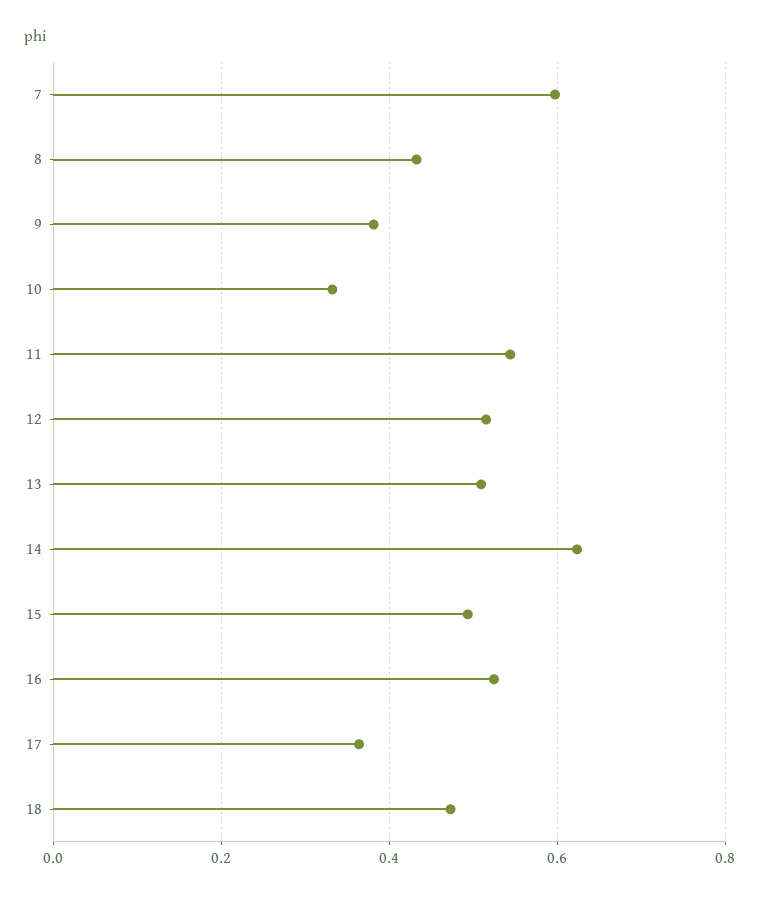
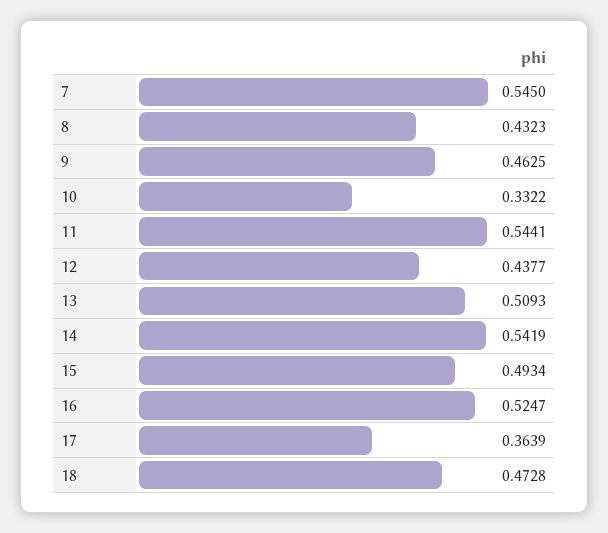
  {
-   "7": 0.6,
+   "7": 0.545,
    "8": 0.4323,
-   "9": 0.38,
+   "9": 0.4625,
    "10": 0.3322,
    "11": 0.5441,
-   "12": 0.52,
+   "12": 0.4377,
    "13": 0.5093,
-   "14": 0.62,
+   "14": 0.5419,
    "15": 0.4934,
    "16": 0.5247,
    "17": 0.3639,
    "18": 0.4728
  }

